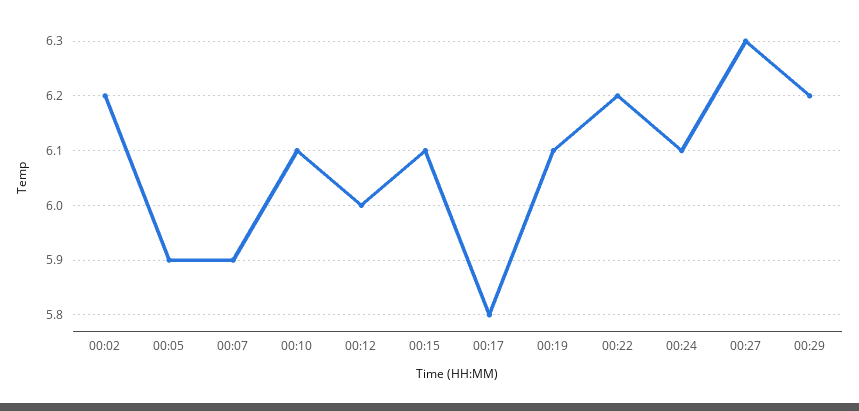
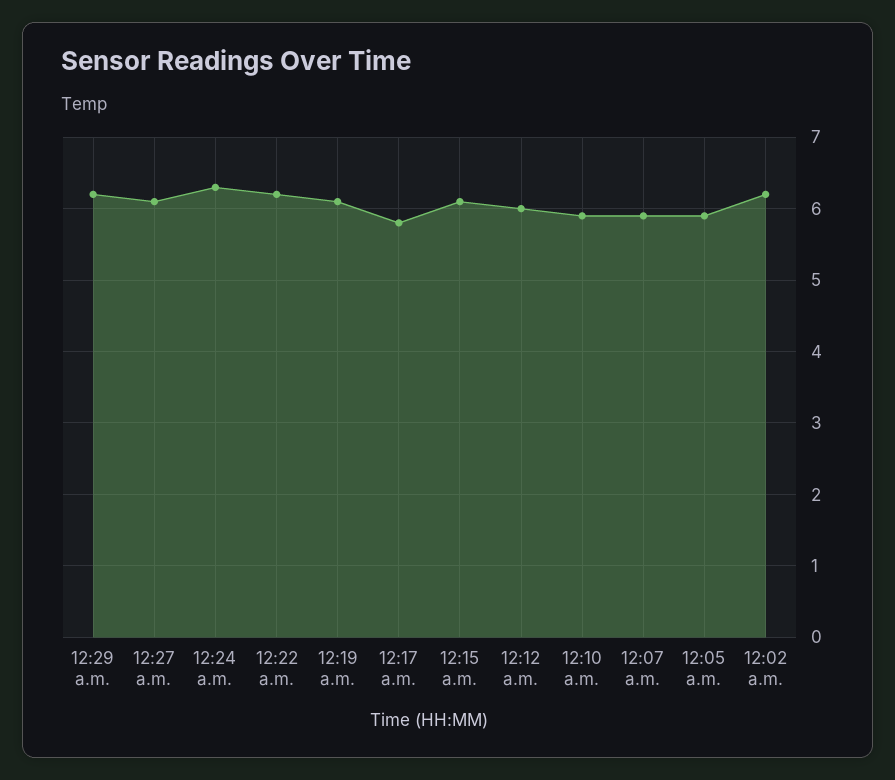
  {
    "00:02": 6.2,
    "00:05": 5.9,
    "00:07": 5.9,
-   "00:10": 6.1,
+   "00:10": 5.9,
    "00:12": 6,
    "00:15": 6.1,
    "00:17": 5.8,
    "00:19": 6.1,
    "00:22": 6.2,
-   "00:24": 6.1,
+   "00:24": 6.3,
-   "00:27": 6.3,
+   "00:27": 6.1,
    "00:29": 6.2
  }

